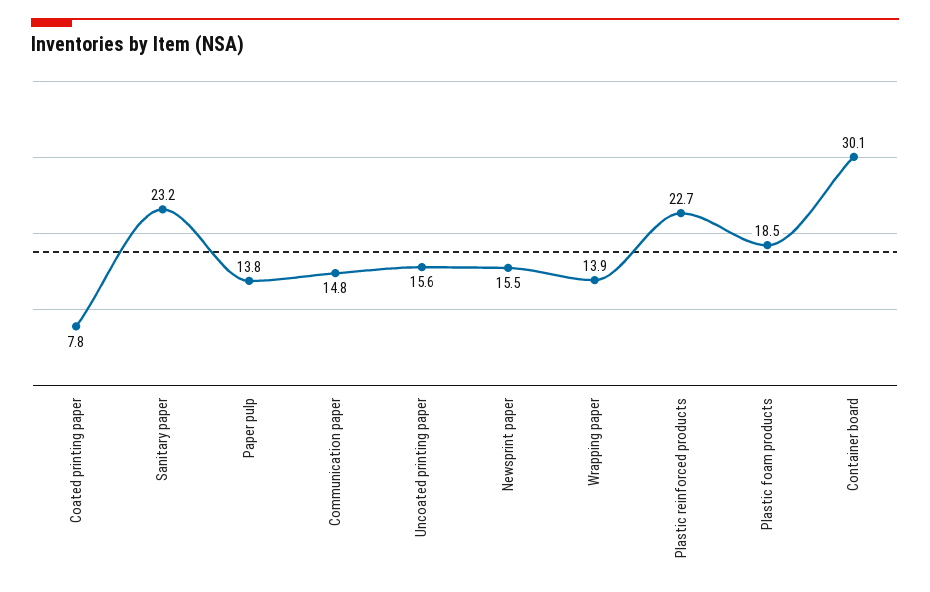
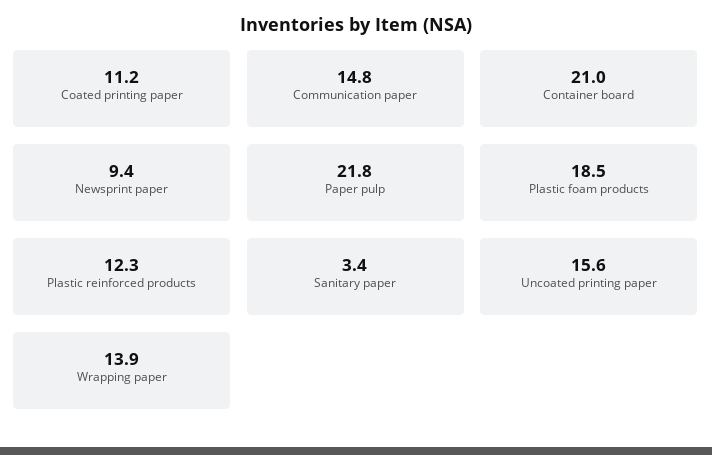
  {
-   "Coated printing paper": 7.8,
+   "Coated printing paper": 11.2,
-   "Sanitary paper": 23.2,
+   "Sanitary paper": 3.4,
-   "Paper pulp": 13.8,
+   "Paper pulp": 21.8,
    "Communication paper": 14.8,
    "Uncoated printing paper": 15.6,
-   "Newsprint paper": 15.5,
+   "Newsprint paper": 9.4,
    "Wrapping paper": 13.9,
-   "Plastic reinforced products": 22.7,
+   "Plastic reinforced products": 12.3,
    "Plastic foam products": 18.5,
-   "Container board": 30.1
+   "Container board": 21
  }

